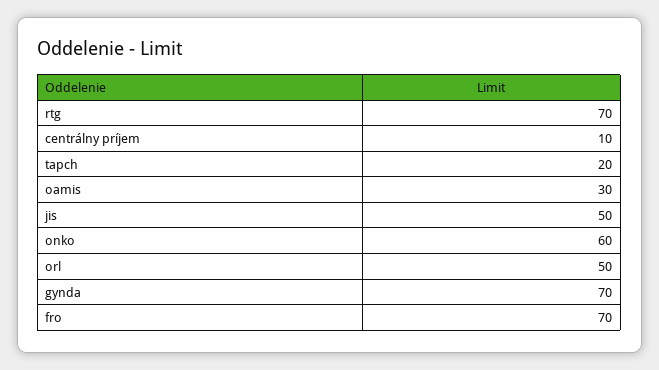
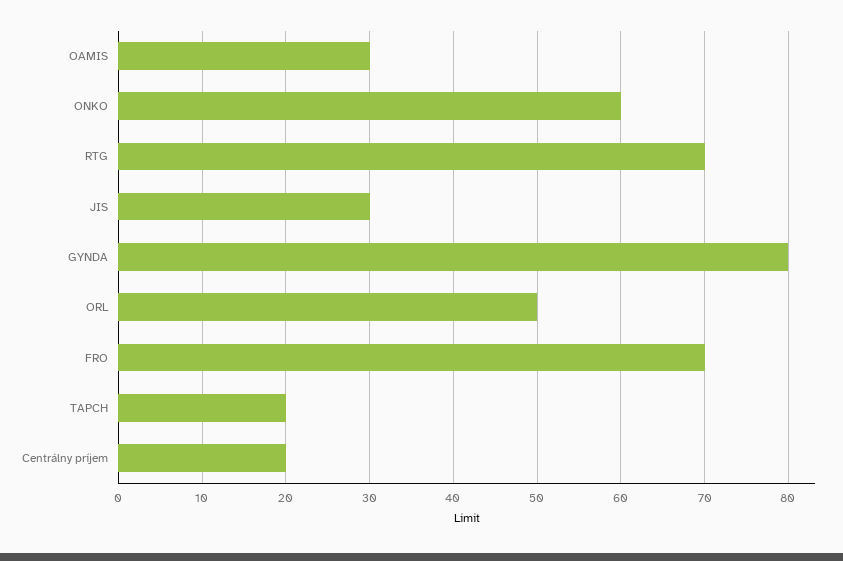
  {
    "rtg": 70,
-   "centrálny príjem": 10,
+   "centrálny príjem": 20,
    "tapch": 20,
    "oamis": 30,
-   "jis": 50,
+   "jis": 30,
    "onko": 60,
    "orl": 50,
-   "gynda": 70,
+   "gynda": 80,
    "fro": 70
  }

